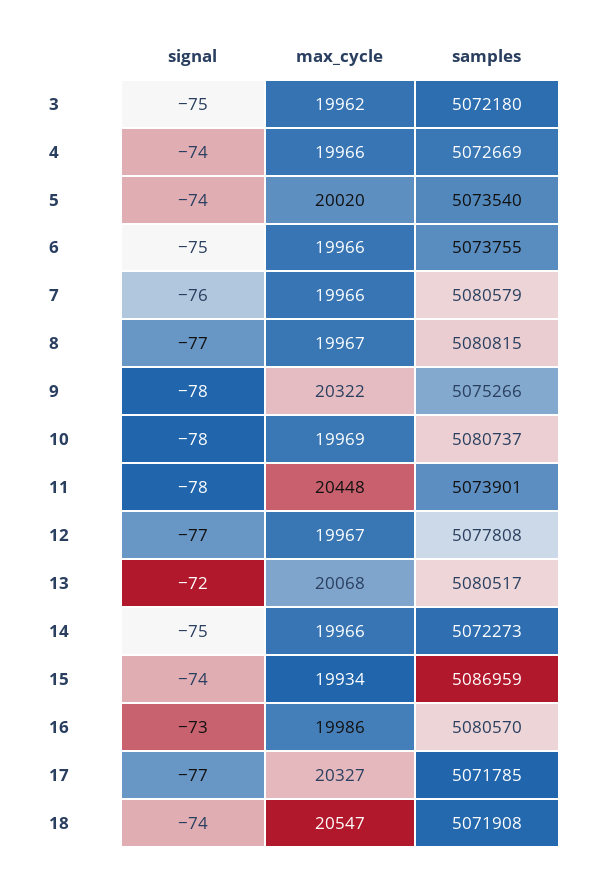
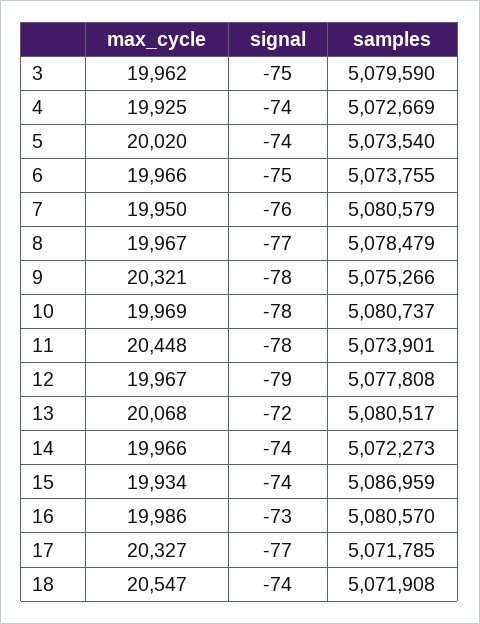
  {
    "signal": {
      "3": -75,
      "4": -74,
      "5": -74,
      "6": -75,
      "7": -76,
      "8": -77,
      "9": -78,
      "10": -78,
      "11": -78,
-     "12": -77,
+     "12": -79,
      "13": -72,
-     "14": -75,
+     "14": -74,
      "15": -74,
      "16": -73,
      "17": -77,
      "18": -74
    },
    "max_cycle": {
      "3": 19962,
-     "4": 19966,
+     "4": 19925,
      "5": 20020,
      "6": 19966,
-     "7": 19966,
+     "7": 19950,
      "8": 19967,
-     "9": 20322,
+     "9": 20321,
      "10": 19969,
      "11": 20448,
      "12": 19967,
      "13": 20068,
      "14": 19966,
      "15": 19934,
      "16": 19986,
      "17": 20327,
      "18": 20547
    },
    "samples": {
-     "3": 5072180,
+     "3": 5079590,
      "4": 5072669,
      "5": 5073540,
      "6": 5073755,
      "7": 5080579,
-     "8": 5080815,
+     "8": 5078479,
      "9": 5075266,
      "10": 5080737,
      "11": 5073901,
      "12": 5077808,
      "13": 5080517,
      "14": 5072273,
      "15": 5086959,
      "16": 5080570,
      "17": 5071785,
      "18": 5071908
    }
  }

